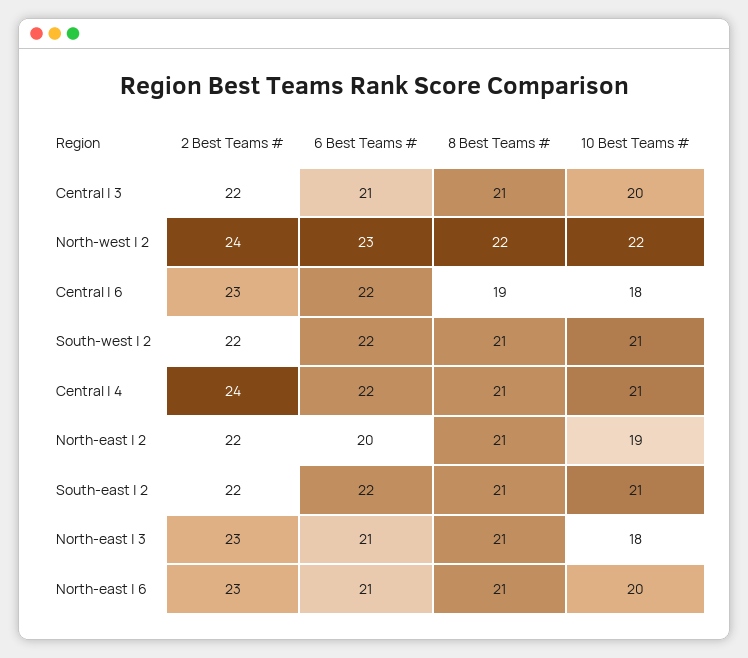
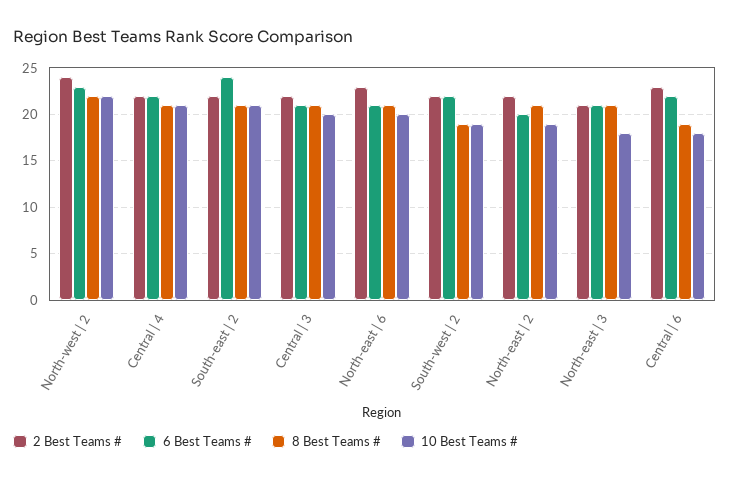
  {
    "2 Best Teams #": {
      "Central | 3": 22,
      "North-west | 2": 24,
      "Central | 6": 23,
      "South-west | 2": 22,
-     "Central | 4": 24,
+     "Central | 4": 22,
      "North-east | 2": 22,
      "South-east | 2": 22,
-     "North-east | 3": 23,
+     "North-east | 3": 21,
      "North-east | 6": 23
    },
    "6 Best Teams #": {
      "Central | 3": 21,
      "North-west | 2": 23,
      "Central | 6": 22,
      "South-west | 2": 22,
      "Central | 4": 22,
      "North-east | 2": 20,
-     "South-east | 2": 22,
+     "South-east | 2": 24,
      "North-east | 3": 21,
      "North-east | 6": 21
    },
    "8 Best Teams #": {
      "Central | 3": 21,
      "North-west | 2": 22,
      "Central | 6": 19,
-     "South-west | 2": 21,
+     "South-west | 2": 19,
      "Central | 4": 21,
      "North-east | 2": 21,
      "South-east | 2": 21,
      "North-east | 3": 21,
      "North-east | 6": 21
    },
    "10 Best Teams #": {
      "Central | 3": 20,
      "North-west | 2": 22,
      "Central | 6": 18,
-     "South-west | 2": 21,
+     "South-west | 2": 19,
      "Central | 4": 21,
      "North-east | 2": 19,
      "South-east | 2": 21,
      "North-east | 3": 18,
      "North-east | 6": 20
    }
  }

